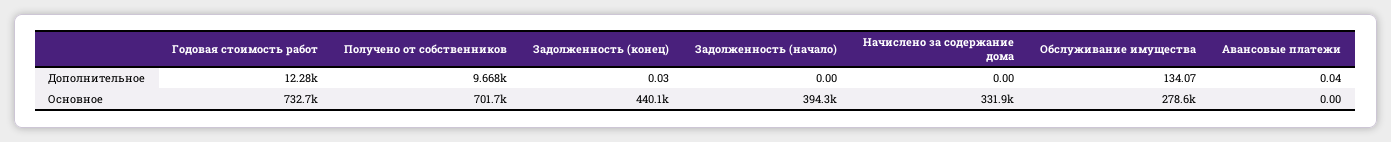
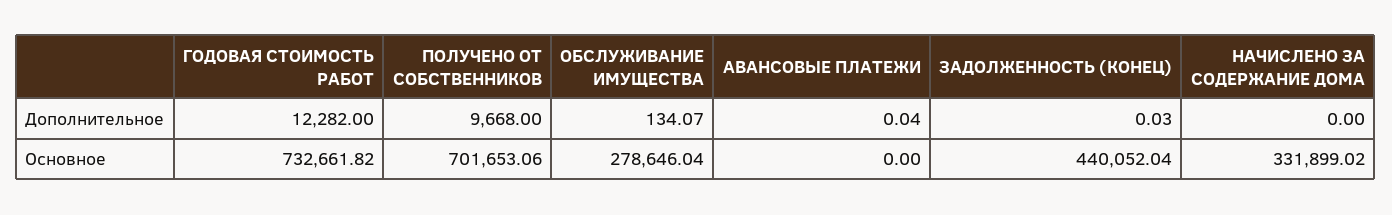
  {
    "Годовая стоимость работ": {
      "Дополнительное": 12282,
      "Основное": 732661.82
    },
    "Получено от собственников": {
      "Дополнительное": 9668,
      "Основное": 701653.06
    },
    "Задолженность (конец)": {
      "Дополнительное": 0.03,
      "Основное": 440052.04
    },
-   "Задолженность (начало)": {
-     "Дополнительное": 0,
-     "Основное": 394300
-   },
    "Начислено за содержание дома": {
      "Дополнительное": 0,
      "Основное": 331899.02
    },
    "Обслуживание имущества": {
      "Дополнительное": 134.07,
      "Основное": 278646.04
    },
    "Авансовые платежи": {
      "Дополнительное": 0.04,
      "Основное": 0
    }
  }

